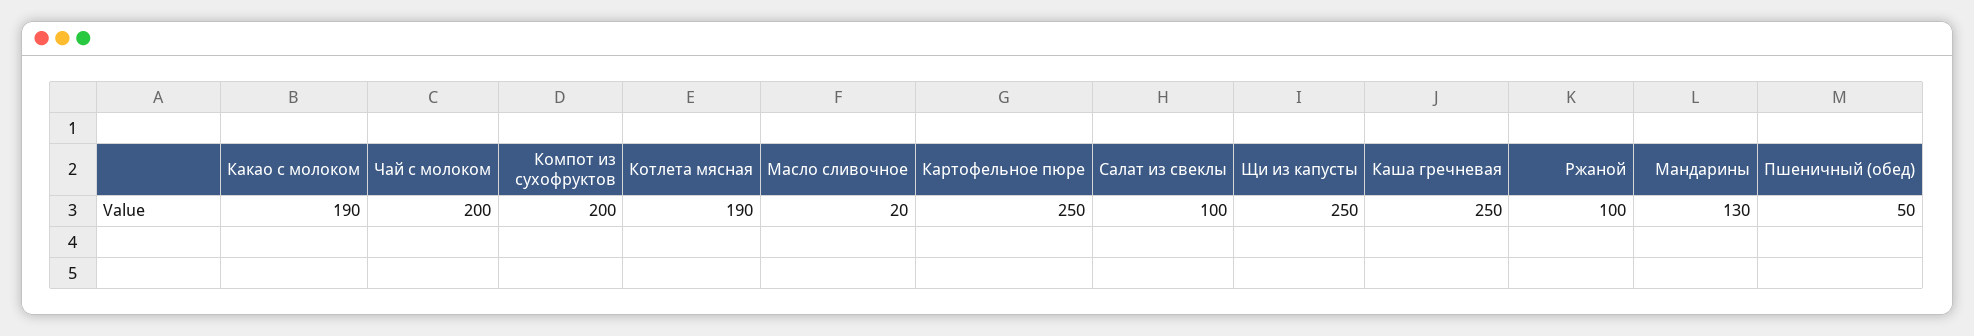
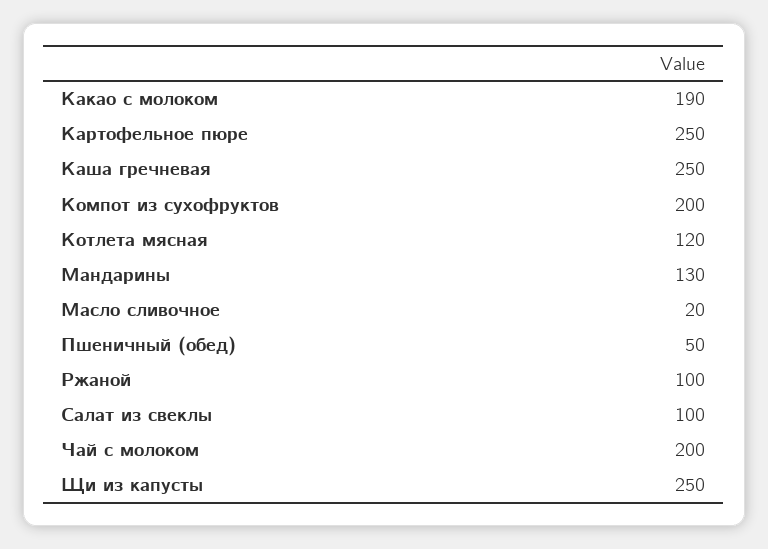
  {
    "Какао с молоком": 190,
    "Чай с молоком": 200,
    "Компот из сухофруктов": 200,
-   "Котлета мясная": 190,
+   "Котлета мясная": 120,
    "Масло сливочное": 20,
    "Картофельное пюре": 250,
    "Салат из свеклы": 100,
    "Щи из капусты": 250,
    "Каша гречневая": 250,
    "Ржаной": 100,
    "Мандарины": 130,
    "Пшеничный (обед)": 50
  }

